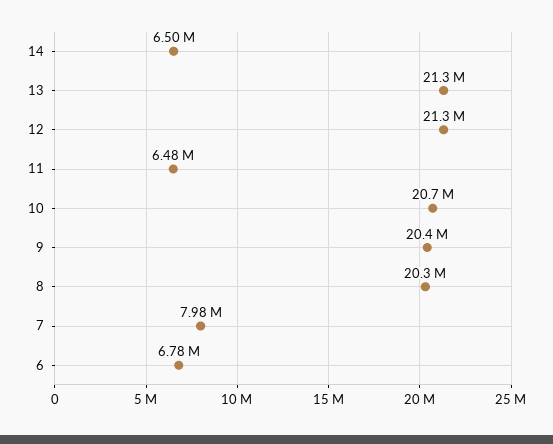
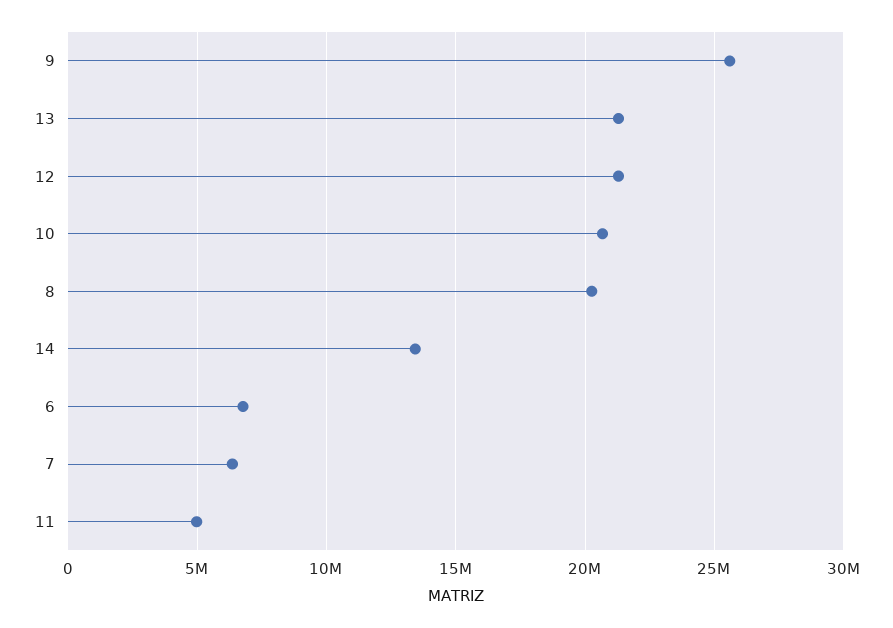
  {
-   "14": 6500000,
+   "14": 13500000,
    "13": 21300000,
    "12": 21300000,
-   "11": 6480000,
+   "11": 5000000,
    "10": 20700000,
-   "9": 20400000,
+   "9": 25500000,
    "8": 20300000,
-   "7": 7980000,
+   "7": 6500000,
    "6": 6780000
  }

